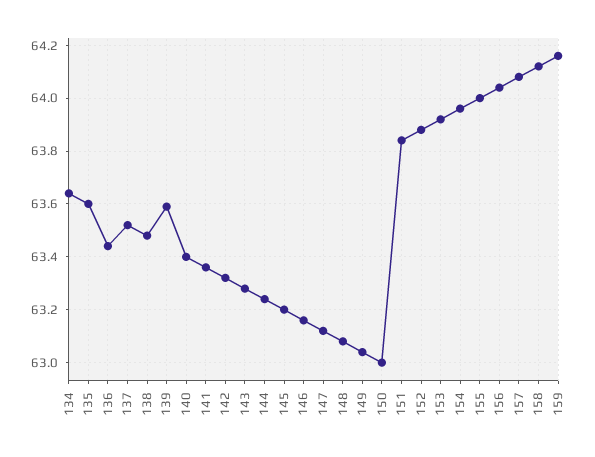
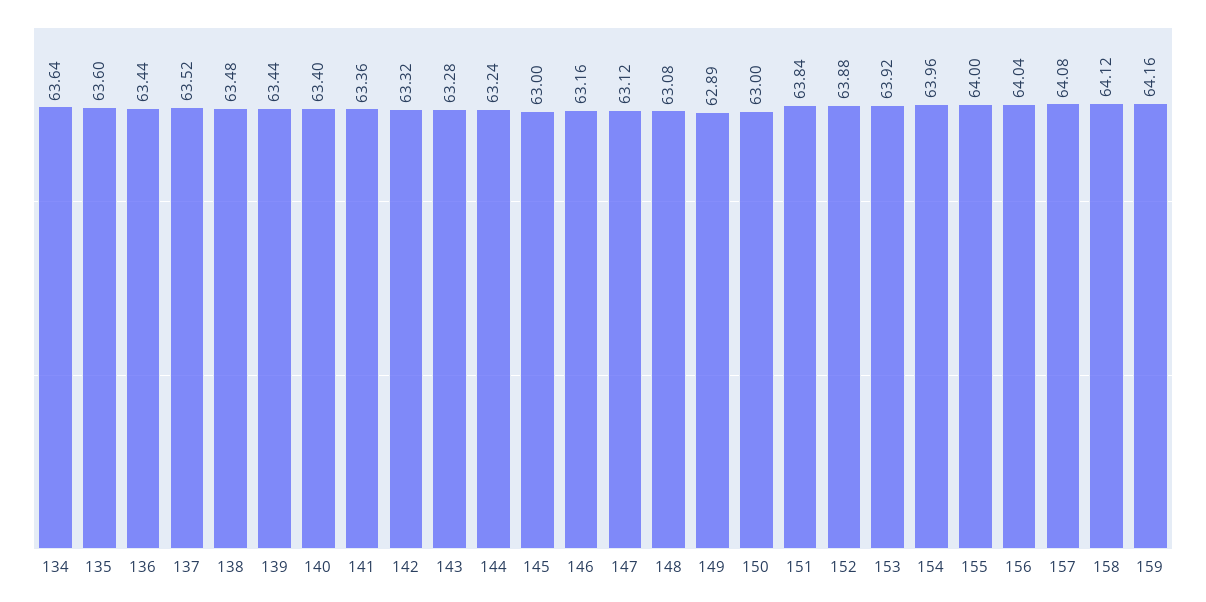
  {
    "134": 63.64,
    "135": 63.6,
    "136": 63.44,
    "137": 63.52,
    "138": 63.48,
-   "139": 63.6,
+   "139": 63.44,
    "140": 63.4,
    "141": 63.36,
    "142": 63.32,
    "143": 63.28,
    "144": 63.24,
-   "145": 63.2,
+   "145": 63,
    "146": 63.16,
    "147": 63.12,
    "148": 63.08,
-   "149": 63.05,
+   "149": 62.89,
    "150": 63,
    "151": 63.84,
    "152": 63.88,
    "153": 63.92,
    "154": 63.96,
    "155": 64,
    "156": 64.04,
    "157": 64.08,
    "158": 64.12,
    "159": 64.16
  }

